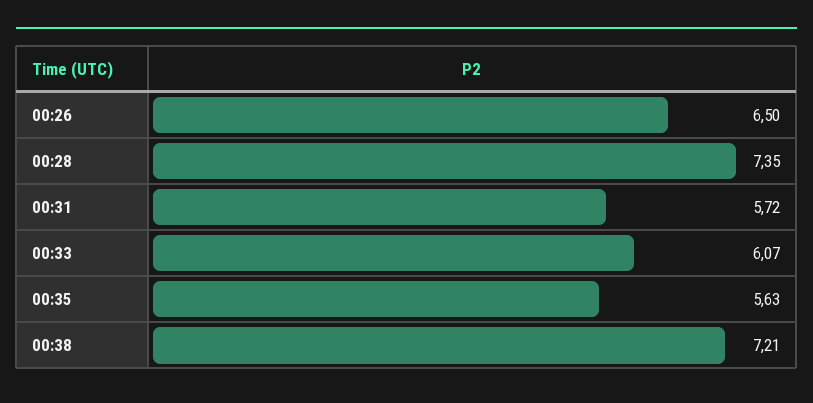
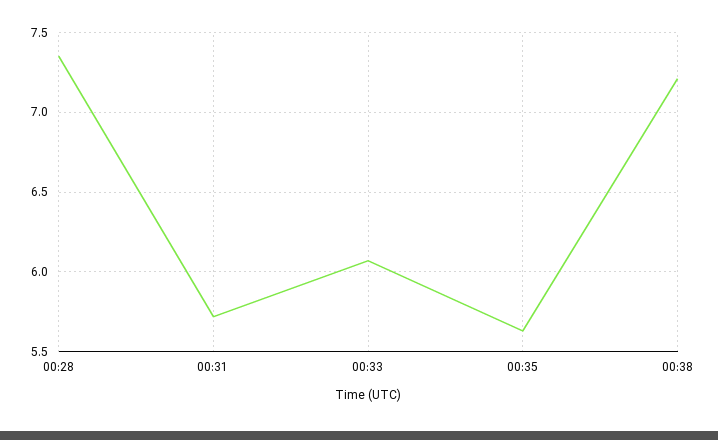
  {
-   "00:26": 6.5,
    "00:28": 7.35,
    "00:31": 5.72,
    "00:33": 6.07,
    "00:35": 5.63,
    "00:38": 7.21
  }

